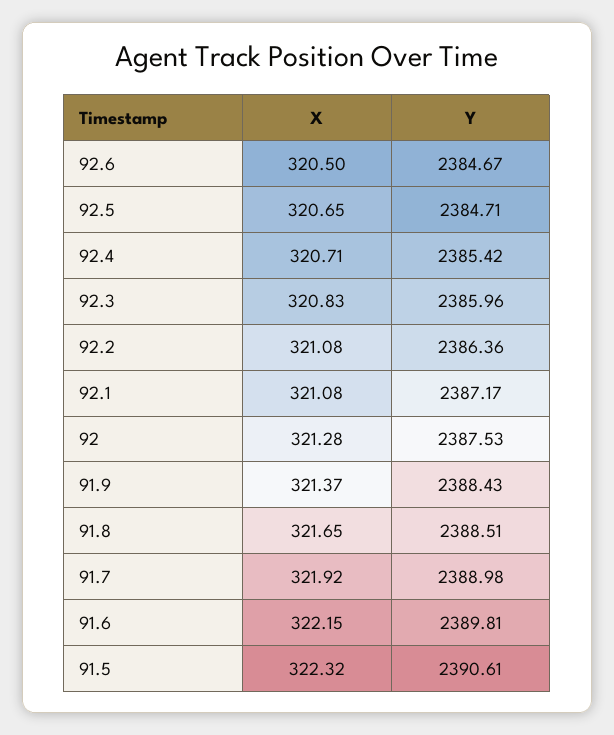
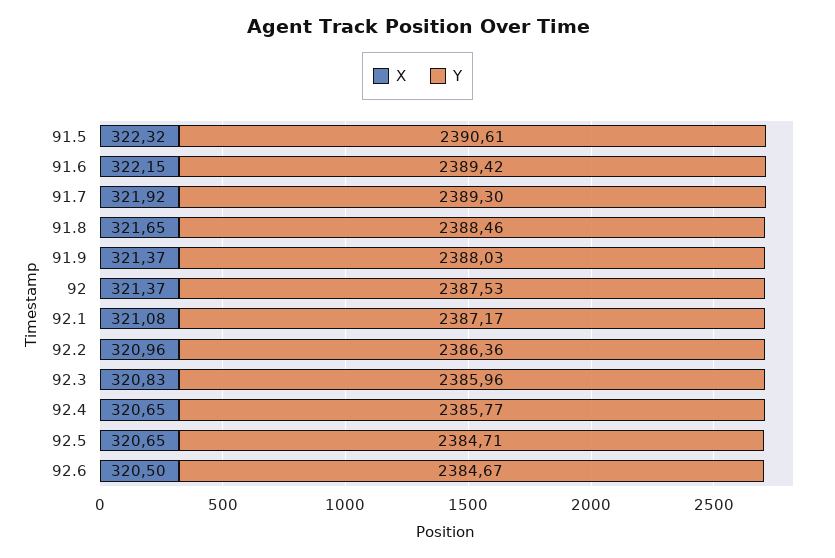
  {
    "X": {
      "92.6": 320.5,
      "92.5": 320.65,
-     "92.4": 320.71,
+     "92.4": 320.65,
      "92.3": 320.83,
-     "92.2": 321.08,
+     "92.2": 320.96,
      "92.1": 321.08,
-     "92": 321.28,
+     "92": 321.37,
      "91.9": 321.37,
      "91.8": 321.65,
      "91.7": 321.92,
      "91.6": 322.15,
      "91.5": 322.32
    },
    "Y": {
      "92.6": 2384.67,
      "92.5": 2384.71,
-     "92.4": 2385.42,
+     "92.4": 2385.77,
      "92.3": 2385.96,
      "92.2": 2386.36,
      "92.1": 2387.17,
      "92": 2387.53,
-     "91.9": 2388.43,
+     "91.9": 2388.03,
-     "91.8": 2388.51,
+     "91.8": 2388.46,
-     "91.7": 2388.98,
+     "91.7": 2389.3,
-     "91.6": 2389.81,
+     "91.6": 2389.42,
      "91.5": 2390.61
    }
  }

